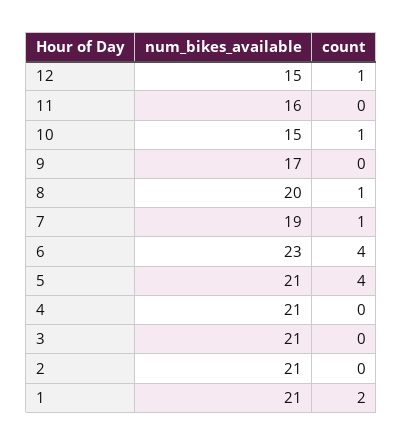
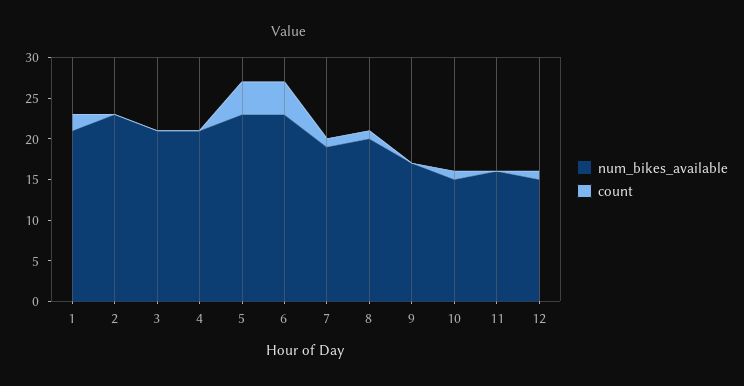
  {
    "num_bikes_available": {
      "12": 15,
      "11": 16,
      "10": 15,
      "9": 17,
      "8": 20,
      "7": 19,
      "6": 23,
-     "5": 21,
+     "5": 23,
      "4": 21,
      "3": 21,
-     "2": 21,
+     "2": 23,
      "1": 21
    },
    "count": {
      "12": 1,
      "11": 0,
      "10": 1,
      "9": 0,
      "8": 1,
      "7": 1,
      "6": 4,
      "5": 4,
      "4": 0,
      "3": 0,
      "2": 0,
      "1": 2
    }
  }

